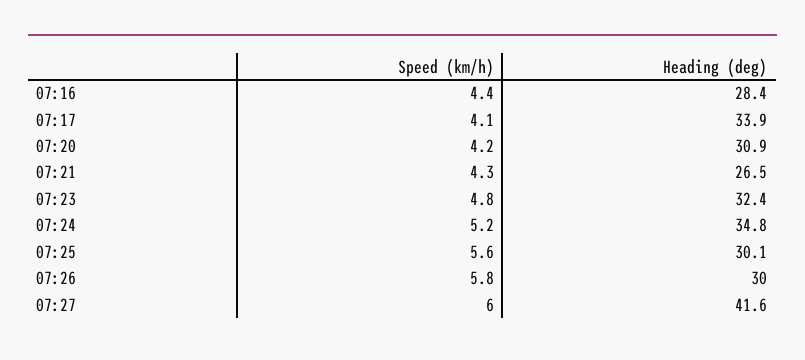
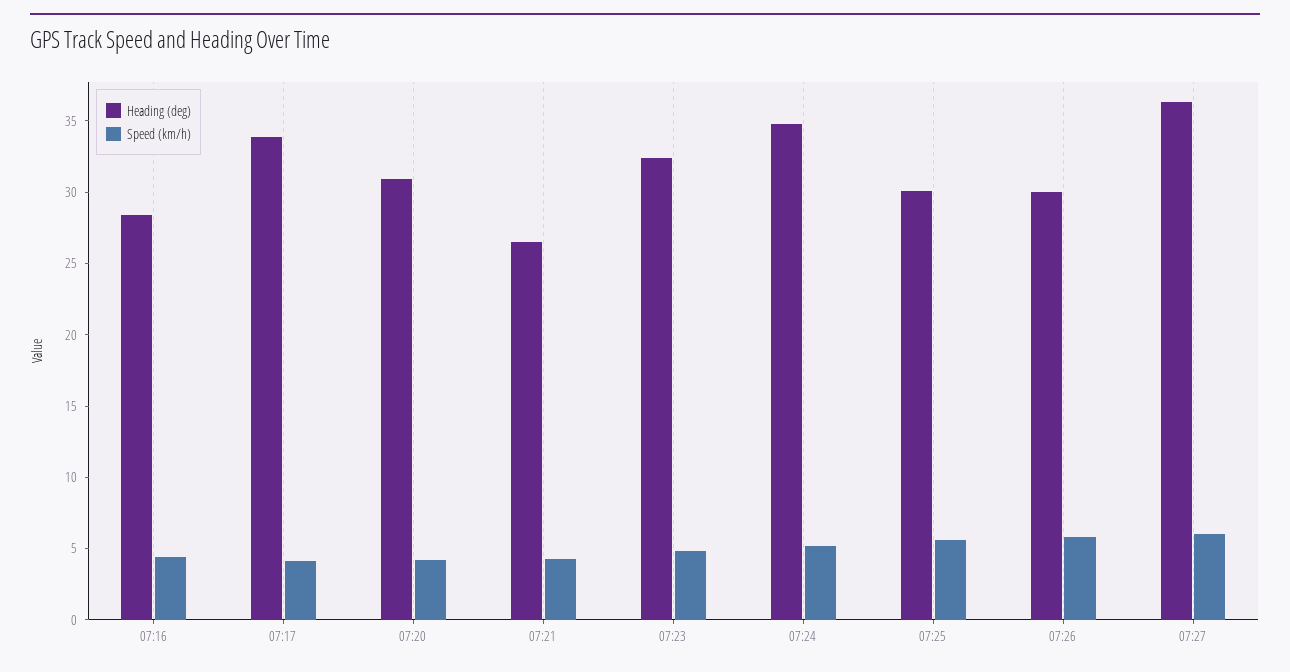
  {
    "Speed (km/h)": {
      "07:16": 4.4,
      "07:17": 4.1,
      "07:20": 4.2,
      "07:21": 4.3,
      "07:23": 4.8,
      "07:24": 5.2,
      "07:25": 5.6,
      "07:26": 5.8,
      "07:27": 6
    },
    "Heading (deg)": {
      "07:16": 28.4,
      "07:17": 33.9,
      "07:20": 30.9,
      "07:21": 26.5,
      "07:23": 32.4,
      "07:24": 34.8,
      "07:25": 30.1,
      "07:26": 30,
-     "07:27": 41.6
+     "07:27": 36
    }
  }

